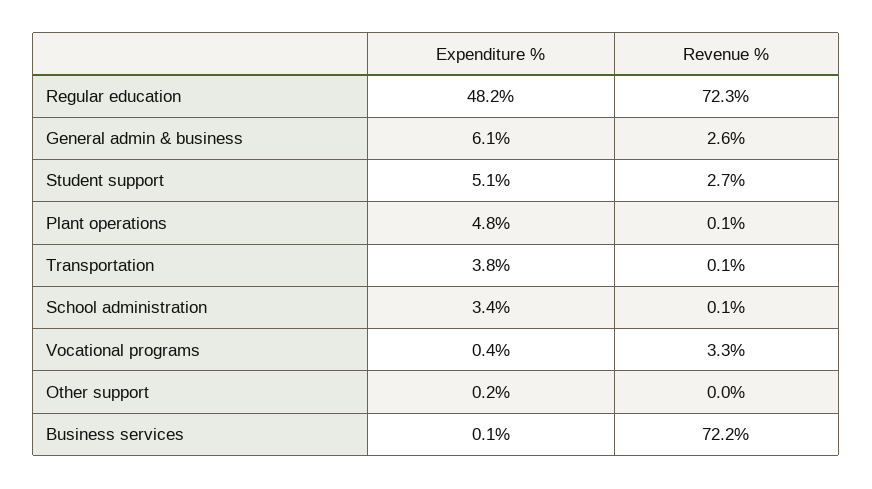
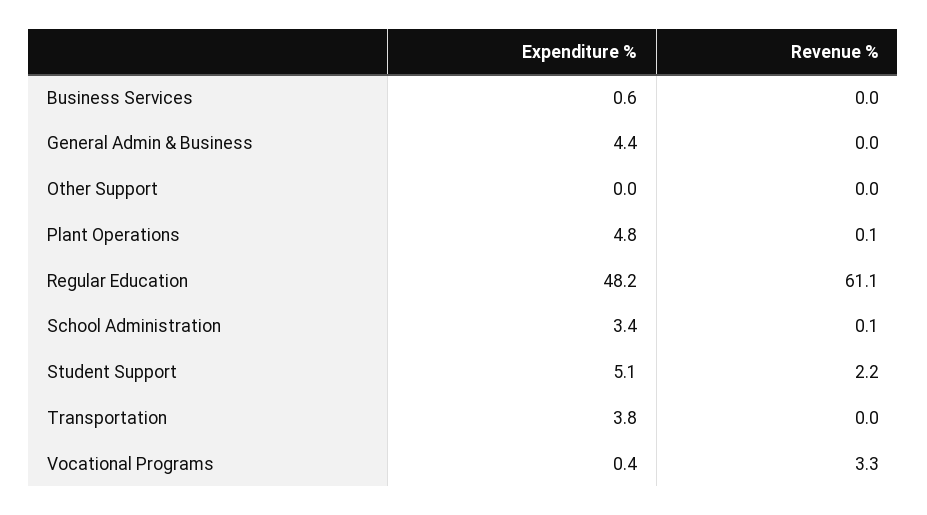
  {
    "Expenditure %": {
      "Regular education": 48.2,
-     "General admin & business": 6.1,
+     "General admin & business": 4.4,
      "Student support": 5.1,
      "Plant operations": 4.8,
      "Transportation": 3.8,
      "School administration": 3.4,
      "Vocational programs": 0.4,
-     "Other support": 0.2,
+     "Other support": 0,
-     "Business services": 0.1
+     "Business services": 0.6
    },
    "Revenue %": {
-     "Regular education": 72.3,
+     "Regular education": 61.1,
-     "General admin & business": 2.6,
+     "General admin & business": 0,
-     "Student support": 2.7,
+     "Student support": 2.2,
      "Plant operations": 0.1,
-     "Transportation": 0.1,
+     "Transportation": 0,
      "School administration": 0.1,
      "Vocational programs": 3.3,
      "Other support": 0,
-     "Business services": 72.2
+     "Business services": 0
    }
  }

